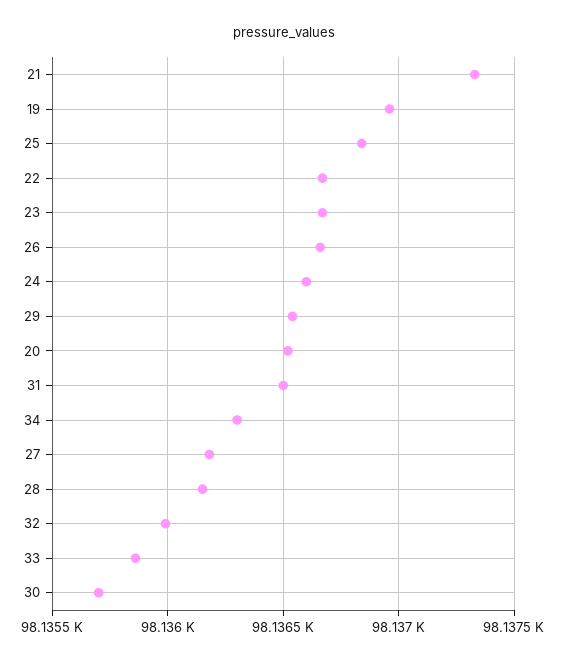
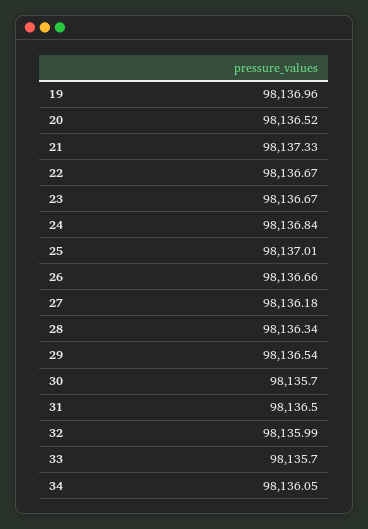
  {
    "21": 98137.33,
    "19": 98136.96,
-   "25": 98136.85,
+   "25": 98137.01,
    "22": 98136.67,
    "23": 98136.67,
    "26": 98136.66,
-   "24": 98136.6,
+   "24": 98136.84,
    "29": 98136.54,
    "20": 98136.52,
    "31": 98136.5,
-   "34": 98136.3,
+   "34": 98136.05,
    "27": 98136.18,
-   "28": 98136.15,
+   "28": 98136.34,
    "32": 98135.99,
-   "33": 98135.85,
+   "33": 98135.7,
    "30": 98135.7
  }

